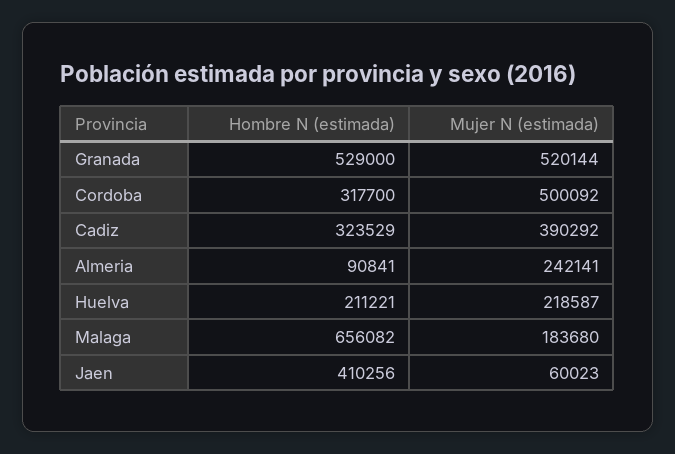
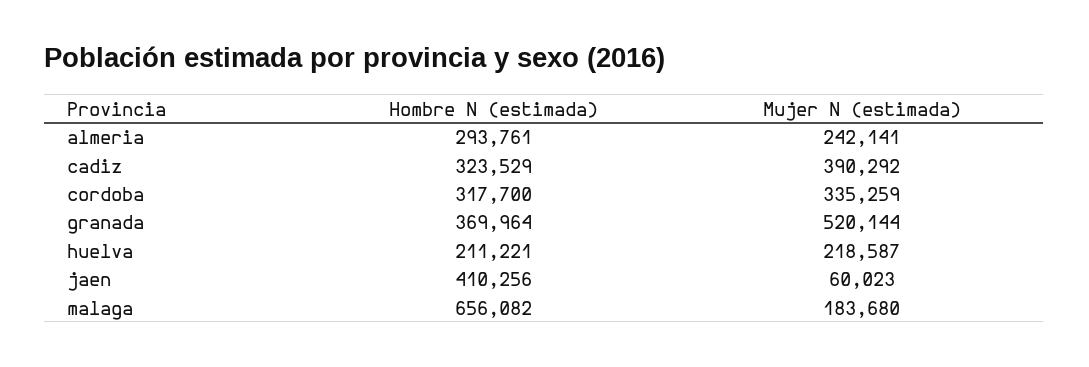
  {
    "Hombre N (estimada)": {
-     "Granada": 529000,
+     "Granada": 369964,
      "Cordoba": 317700,
      "Cadiz": 323529,
-     "Almeria": 90841,
+     "Almeria": 293761,
      "Huelva": 211221,
      "Malaga": 656082,
      "Jaen": 410256
    },
    "Mujer N (estimada)": {
      "Granada": 520144,
-     "Cordoba": 500092,
+     "Cordoba": 335259,
      "Cadiz": 390292,
      "Almeria": 242141,
      "Huelva": 218587,
      "Malaga": 183680,
      "Jaen": 60023
    }
  }

